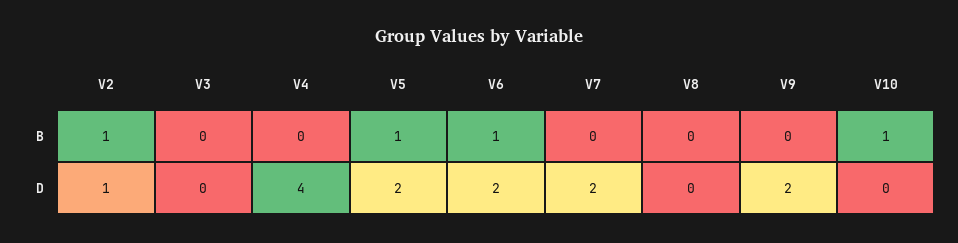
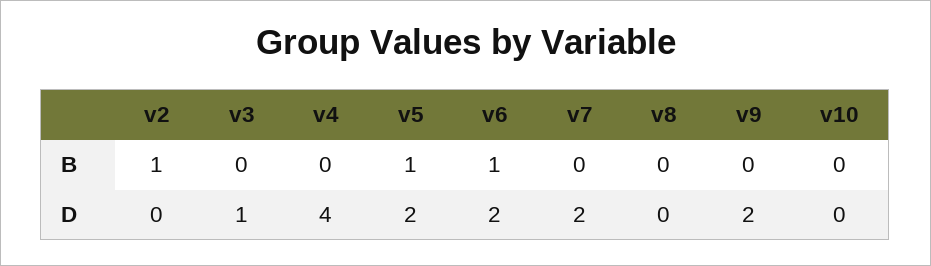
  {
    "V2": {
      "B": 1,
-     "D": 1
+     "D": 0
    },
    "V3": {
      "B": 0,
-     "D": 0
+     "D": 1
    },
    "V4": {
      "B": 0,
      "D": 4
    },
    "V5": {
      "B": 1,
      "D": 2
    },
    "V6": {
      "B": 1,
      "D": 2
    },
    "V7": {
      "B": 0,
      "D": 2
    },
    "V8": {
      "B": 0,
      "D": 0
    },
    "V9": {
      "B": 0,
      "D": 2
    },
    "V10": {
-     "B": 1,
+     "B": 0,
      "D": 0
    }
  }

